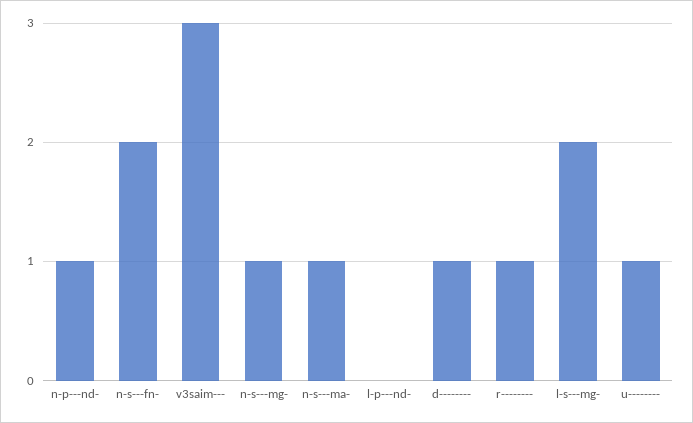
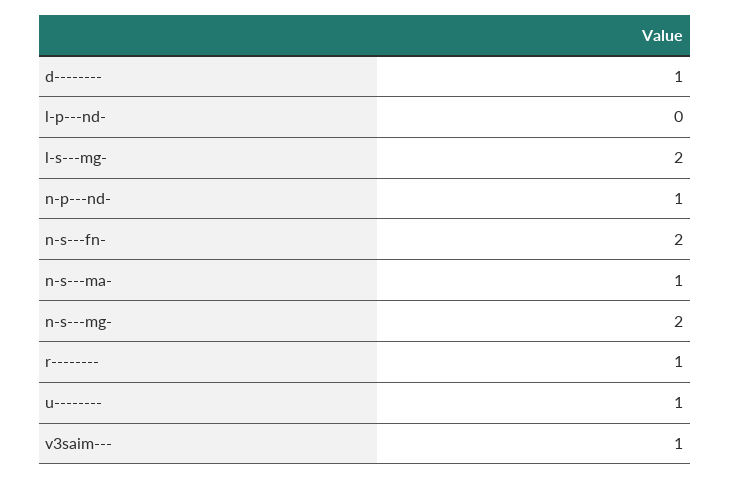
  {
    "n-p---nd-": 1,
    "n-s---fn-": 2,
-   "v3saim---": 3,
+   "v3saim---": 1,
-   "n-s---mg-": 1,
+   "n-s---mg-": 2,
    "n-s---ma-": 1,
    "l-p---nd-": 0,
    "d--------": 1,
    "r--------": 1,
    "l-s---mg-": 2,
    "u--------": 1
  }

